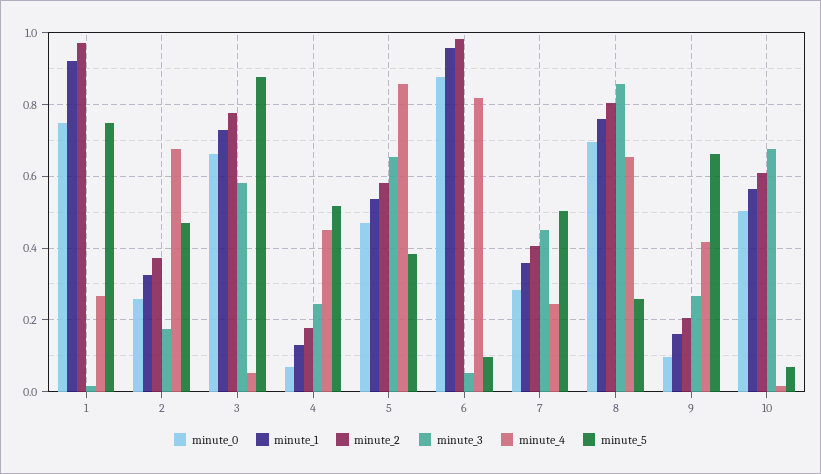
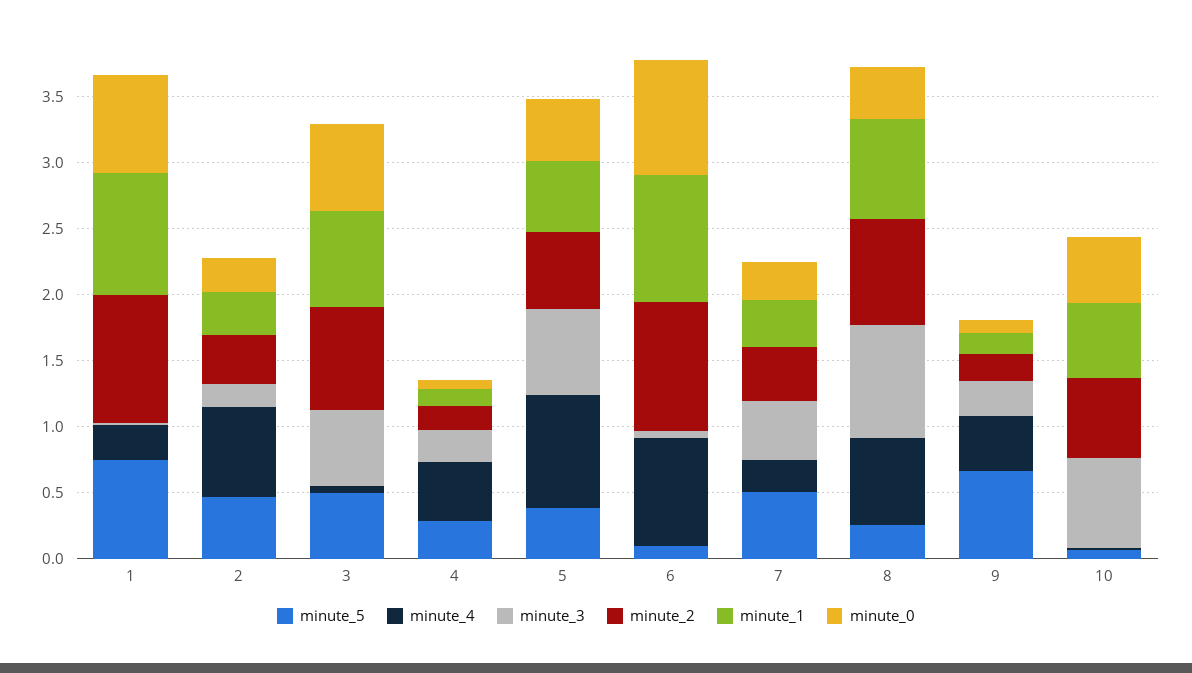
  {
    "minute_0": {
      "1": 0.74,
      "2": 0.26,
      "3": 0.66,
      "4": 0.06,
      "5": 0.48,
      "6": 0.88,
      "7": 0.28,
-     "8": 0.7,
+     "8": 0.4,
      "9": 0.1,
      "10": 0.5
    },
    "minute_1": {
      "1": 0.92,
      "2": 0.32,
      "3": 0.72,
      "4": 0.12,
      "5": 0.54,
      "6": 0.96,
      "7": 0.36,
      "8": 0.76,
      "9": 0.16,
      "10": 0.56
    },
    "minute_2": {
      "1": 0.98,
      "2": 0.38,
      "3": 0.78,
      "4": 0.18,
      "5": 0.58,
      "6": 0.98,
      "7": 0.4,
      "8": 0.8,
      "9": 0.2,
      "10": 0.62
    },
    "minute_3": {
      "1": 0.02,
      "2": 0.18,
      "3": 0.58,
      "4": 0.24,
      "5": 0.66,
      "6": 0.06,
      "7": 0.46,
      "8": 0.86,
      "9": 0.26,
      "10": 0.68
    },
    "minute_4": {
      "1": 0.26,
      "2": 0.68,
      "3": 0.06,
      "4": 0.46,
      "5": 0.86,
      "6": 0.82,
      "7": 0.24,
      "8": 0.66,
      "9": 0.42,
      "10": 0.02
    },
    "minute_5": {
      "1": 0.74,
      "2": 0.48,
-     "3": 0.88,
+     "3": 0.5,
-     "4": 0.52,
+     "4": 0.3,
      "5": 0.38,
      "6": 0.1,
      "7": 0.5,
      "8": 0.26,
      "9": 0.66,
      "10": 0.06
    }
  }

